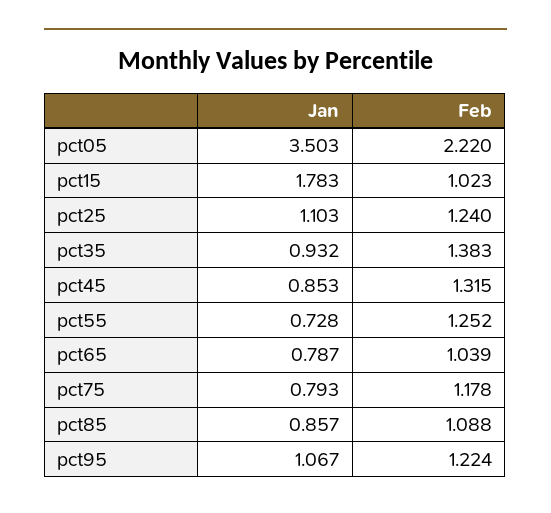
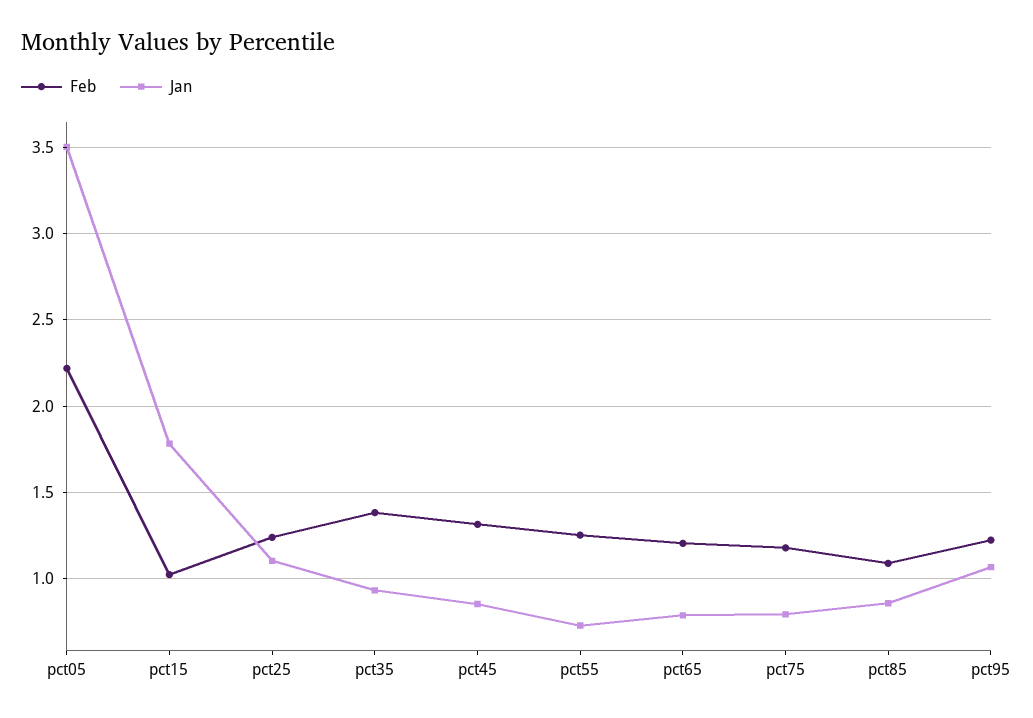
  {
    "Jan": {
      "pct05": 3.503,
      "pct15": 1.783,
      "pct25": 1.103,
      "pct35": 0.932,
      "pct45": 0.853,
      "pct55": 0.728,
      "pct65": 0.787,
      "pct75": 0.793,
      "pct85": 0.857,
      "pct95": 1.067
    },
    "Feb": {
      "pct05": 2.22,
      "pct15": 1.023,
      "pct25": 1.24,
      "pct35": 1.383,
      "pct45": 1.315,
      "pct55": 1.252,
-     "pct65": 1.039,
+     "pct65": 1.2,
      "pct75": 1.178,
      "pct85": 1.088,
      "pct95": 1.224
    }
  }

